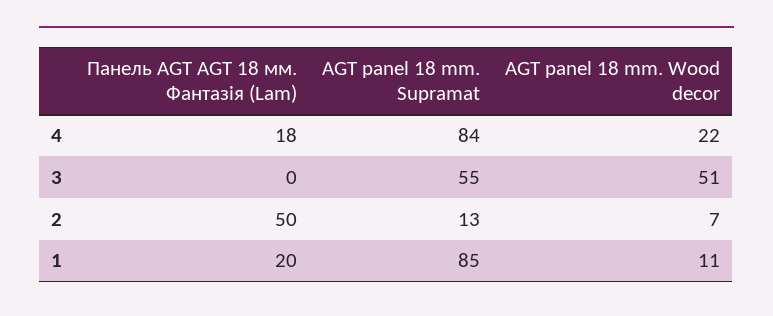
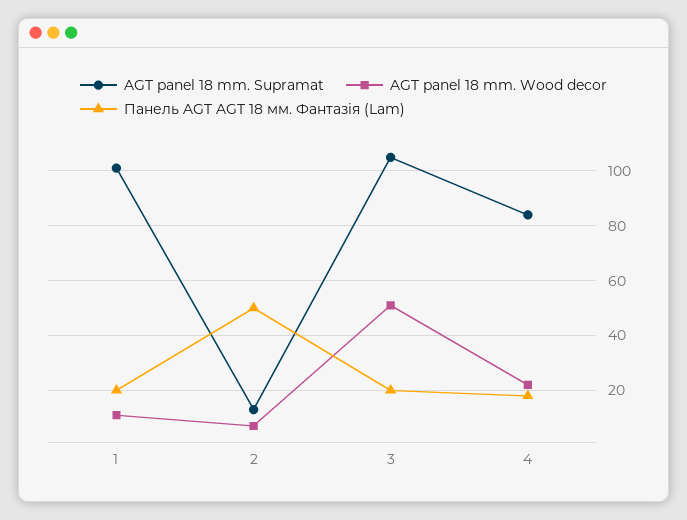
  {
    "Панель AGT AGT 18 мм. Фантазія (Lam)": {
      "4": 18,
-     "3": 0,
+     "3": 20,
      "2": 50,
      "1": 20
    },
    "AGT panel 18 mm. Supramat": {
      "4": 84,
-     "3": 55,
+     "3": 105,
      "2": 13,
-     "1": 85
+     "1": 100
    },
    "AGT panel 18 mm. Wood decor": {
      "4": 22,
      "3": 51,
      "2": 7,
      "1": 11
    }
  }

